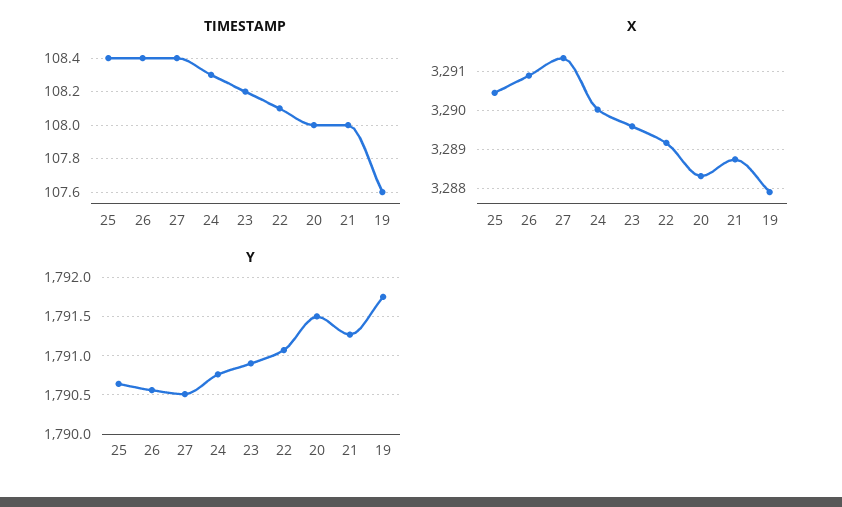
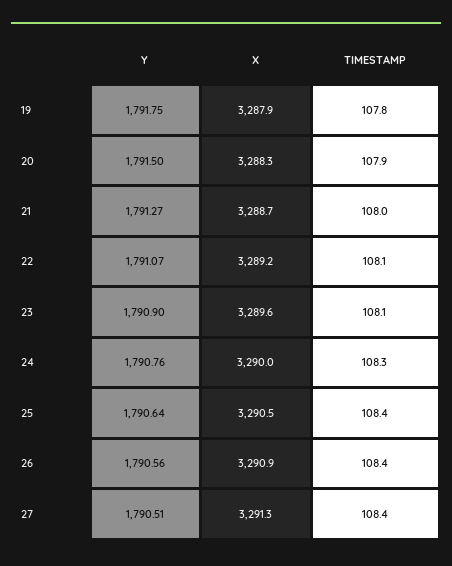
  {
    "TIMESTAMP": {
      "25": 108.4,
      "26": 108.4,
      "27": 108.4,
      "24": 108.3,
-     "23": 108.2,
+     "23": 108.1,
      "22": 108.1,
-     "20": 108,
+     "20": 107.9,
      "21": 108,
-     "19": 107.6
+     "19": 107.8
    },
    "X": {
      "25": 3290.5,
      "26": 3290.9,
      "27": 3291.3,
      "24": 3290,
      "23": 3289.6,
      "22": 3289.2,
      "20": 3288.3,
      "21": 3288.7,
      "19": 3287.9
    },
    "Y": {
      "25": 1790.64,
      "26": 1790.56,
      "27": 1790.51,
      "24": 1790.76,
      "23": 1790.9,
      "22": 1791.07,
      "20": 1791.5,
      "21": 1791.27,
      "19": 1791.75
    }
  }

